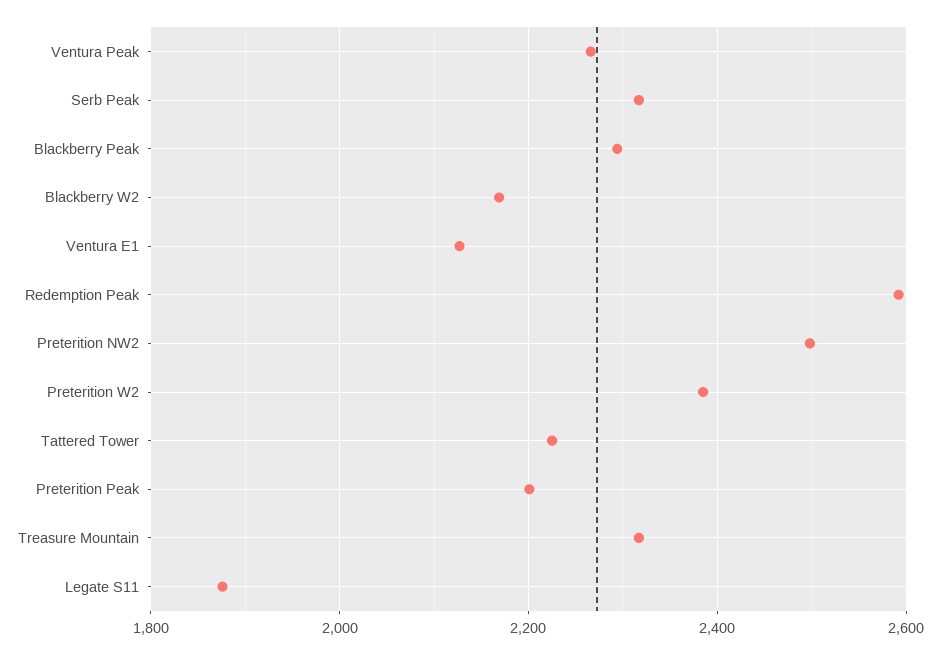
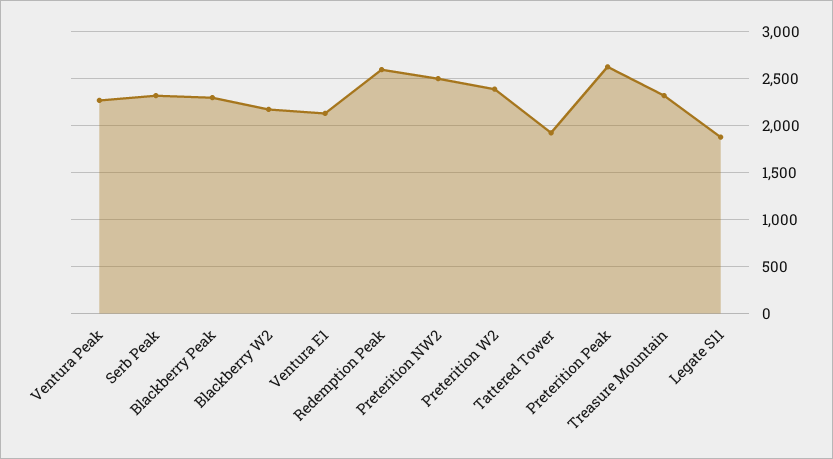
  {
    "Ventura Peak": 2260,
    "Serb Peak": 2320,
    "Blackberry Peak": 2300,
    "Blackberry W2": 2160,
    "Ventura E1": 2120,
    "Redemption Peak": 2600,
    "Preterition NW2": 2500,
    "Preterition W2": 2380,
-   "Tattered Tower": 2220,
+   "Tattered Tower": 1900,
-   "Preterition Peak": 2200,
+   "Preterition Peak": 2600,
    "Treasure Mountain": 2320,
    "Legate S11": 1880
  }

